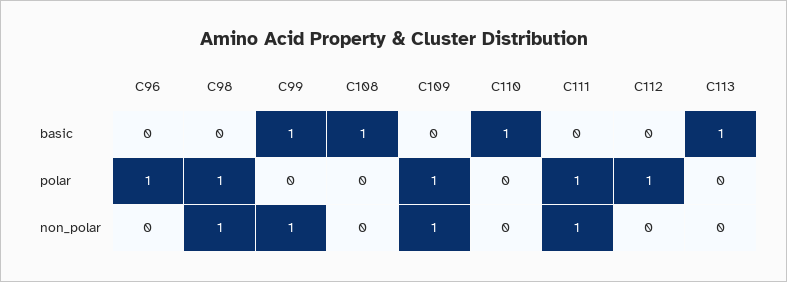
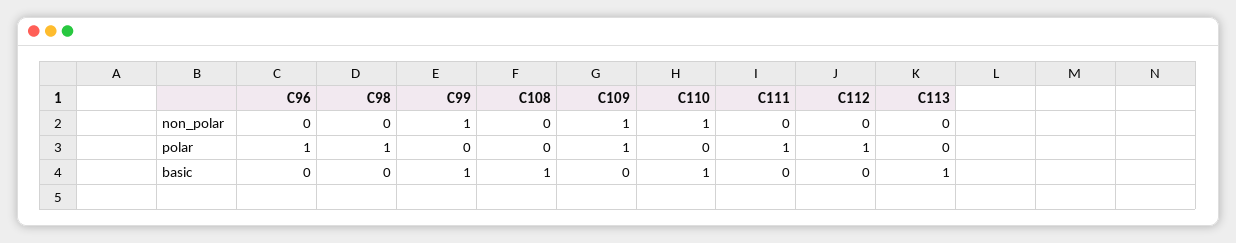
  {
    "C96": {
      "basic": 0,
      "polar": 1,
      "non_polar": 0
    },
    "C98": {
      "basic": 0,
      "polar": 1,
-     "non_polar": 1
+     "non_polar": 0
    },
    "C99": {
      "basic": 1,
      "polar": 0,
      "non_polar": 1
    },
    "C108": {
      "basic": 1,
      "polar": 0,
      "non_polar": 0
    },
    "C109": {
      "basic": 0,
      "polar": 1,
      "non_polar": 1
    },
    "C110": {
      "basic": 1,
      "polar": 0,
-     "non_polar": 0
+     "non_polar": 1
    },
    "C111": {
      "basic": 0,
      "polar": 1,
-     "non_polar": 1
+     "non_polar": 0
    },
    "C112": {
      "basic": 0,
      "polar": 1,
      "non_polar": 0
    },
    "C113": {
      "basic": 1,
      "polar": 0,
      "non_polar": 0
    }
  }

